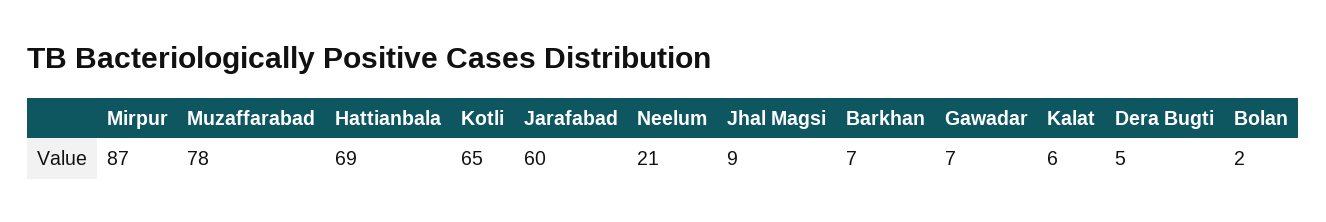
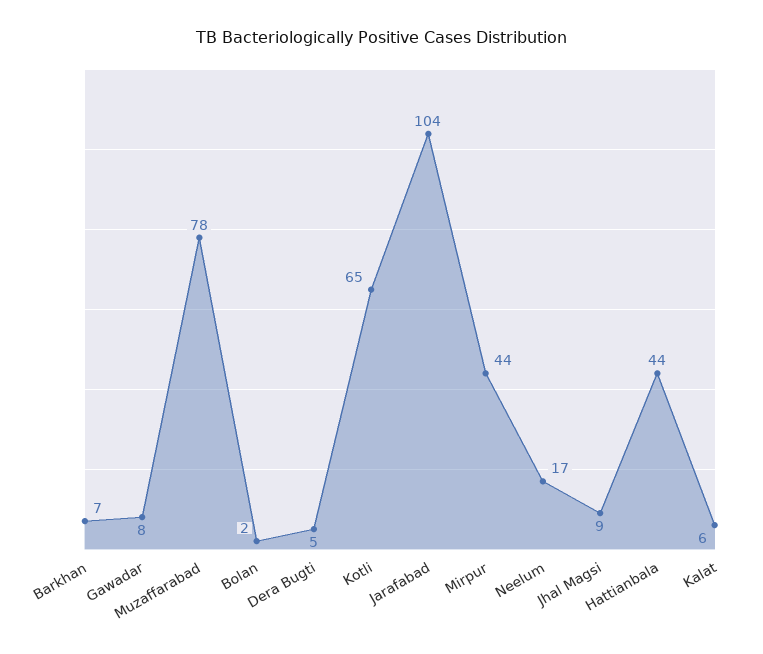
  {
-   "Mirpur": 87,
+   "Mirpur": 44,
    "Muzaffarabad": 78,
-   "Hattianbala": 69,
+   "Hattianbala": 44,
    "Kotli": 65,
-   "Jarafabad": 60,
+   "Jarafabad": 104,
-   "Neelum": 21,
+   "Neelum": 17,
    "Jhal Magsi": 9,
    "Barkhan": 7,
-   "Gawadar": 7,
+   "Gawadar": 8,
    "Kalat": 6,
    "Dera Bugti": 5,
    "Bolan": 2
  }

